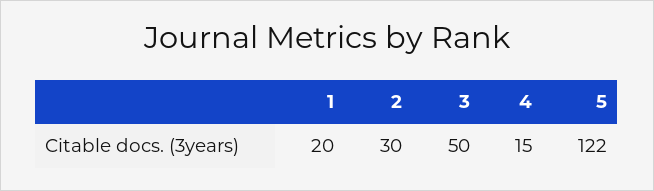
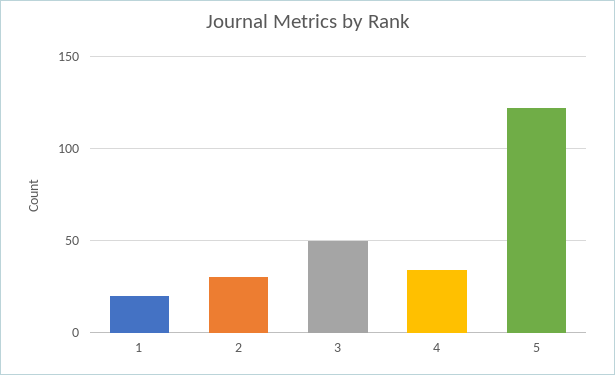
  {
    "1": 20,
    "2": 30,
    "3": 50,
-   "4": 15,
+   "4": 35,
    "5": 122
  }

